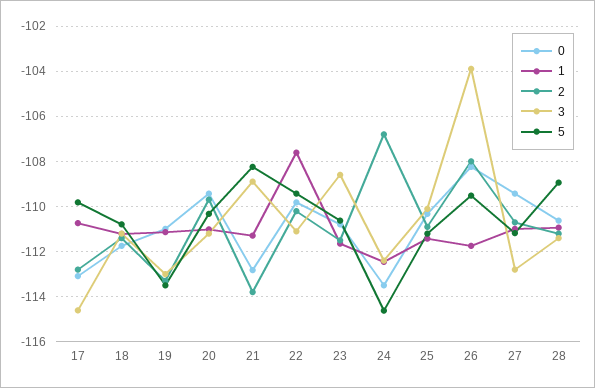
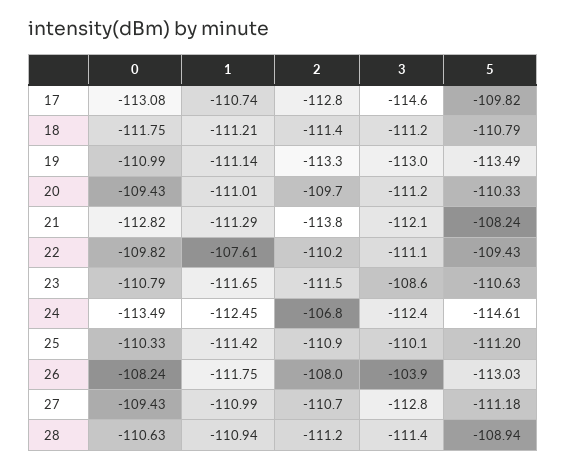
  {
    "0": {
      "17": -113.08,
      "18": -111.75,
      "19": -110.99,
      "20": -109.43,
      "21": -112.82,
      "22": -109.82,
      "23": -110.79,
      "24": -113.49,
      "25": -110.33,
      "26": -108.24,
      "27": -109.43,
      "28": -110.63
    },
    "1": {
      "17": -110.74,
      "18": -111.21,
      "19": -111.14,
      "20": -111.01,
      "21": -111.29,
      "22": -107.61,
      "23": -111.65,
      "24": -112.45,
      "25": -111.42,
      "26": -111.75,
      "27": -110.99,
      "28": -110.94
    },
    "2": {
      "17": -112.8,
      "18": -111.4,
      "19": -113.3,
      "20": -109.7,
      "21": -113.8,
      "22": -110.2,
      "23": -111.5,
      "24": -106.8,
      "25": -110.9,
      "26": -108,
      "27": -110.7,
      "28": -111.2
    },
    "3": {
      "17": -114.6,
      "18": -111.2,
      "19": -113,
      "20": -111.2,
-     "21": -109,
+     "21": -112.1,
      "22": -111.1,
      "23": -108.6,
      "24": -112.4,
      "25": -110.1,
      "26": -103.9,
      "27": -112.8,
      "28": -111.4
    },
    "5": {
      "17": -109.82,
      "18": -110.79,
      "19": -113.49,
      "20": -110.33,
      "21": -108.24,
      "22": -109.43,
      "23": -110.63,
      "24": -114.61,
      "25": -111.2,
-     "26": -109.5,
+     "26": -113.03,
      "27": -111.18,
      "28": -108.94
    }
  }

